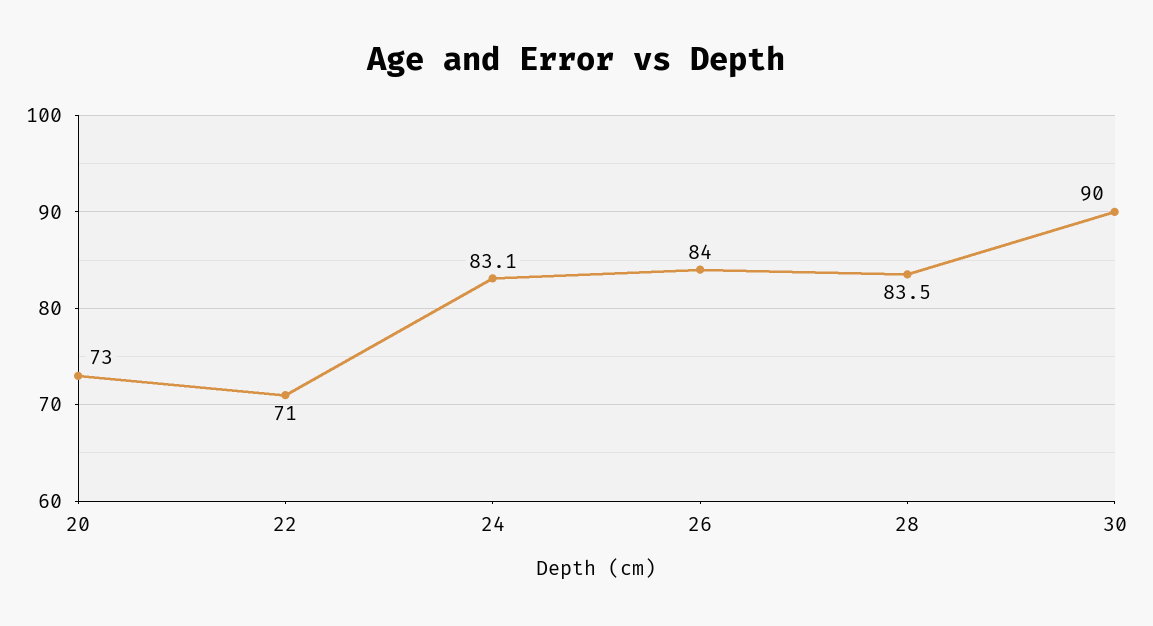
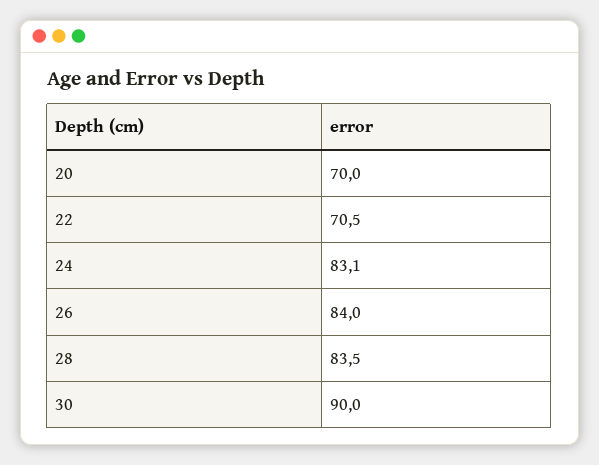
  {
-   "20": 73,
+   "20": 70,
-   "22": 71,
+   "22": 70.5,
    "24": 83.1,
    "26": 84,
    "28": 83.5,
    "30": 90
  }

